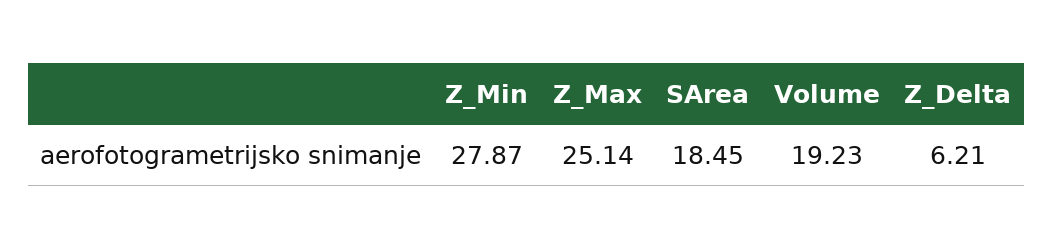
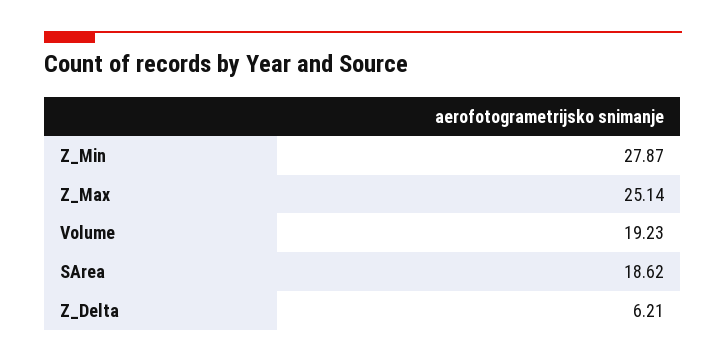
  {
    "Z_Min": 27.87,
    "Z_Max": 25.14,
-   "SArea": 18.45,
+   "SArea": 18.62,
    "Volume": 19.23,
    "Z_Delta": 6.21
  }

